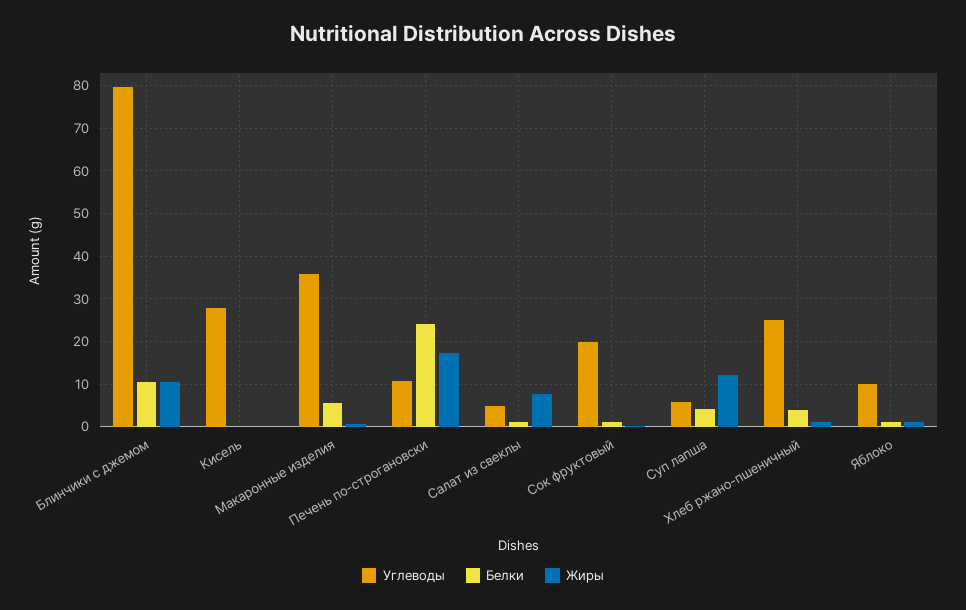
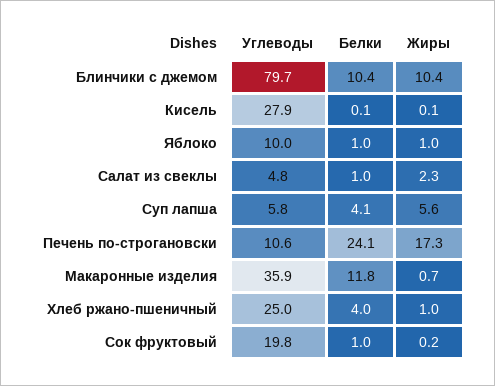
  {
    "Углеводы": {
      "Блинчики с джемом": 79.7,
      "Кисель": 27.9,
      "Макаронные изделия": 35.9,
      "Печень по-строгановски": 10.6,
      "Салат из свеклы": 4.8,
      "Сок фруктовый": 19.8,
      "Суп лапша": 5.8,
      "Хлеб ржано-пшеничный": 25,
      "Яблоко": 10
    },
    "Белки": {
      "Блинчики с джемом": 10.4,
      "Кисель": 0.1,
-     "Макаронные изделия": 6,
+     "Макаронные изделия": 11.8,
      "Печень по-строгановски": 24.1,
      "Салат из свеклы": 1,
      "Сок фруктовый": 1,
      "Суп лапша": 4.1,
      "Хлеб ржано-пшеничный": 4,
      "Яблоко": 1
    },
    "Жиры": {
      "Блинчики с джемом": 10.4,
      "Кисель": 0.1,
      "Макаронные изделия": 0.7,
      "Печень по-строгановски": 17.3,
-     "Салат из свеклы": 8,
+     "Салат из свеклы": 2.3,
      "Сок фруктовый": 0.2,
-     "Суп лапша": 12,
+     "Суп лапша": 5.6,
      "Хлеб ржано-пшеничный": 1,
      "Яблоко": 1
    }
  }

